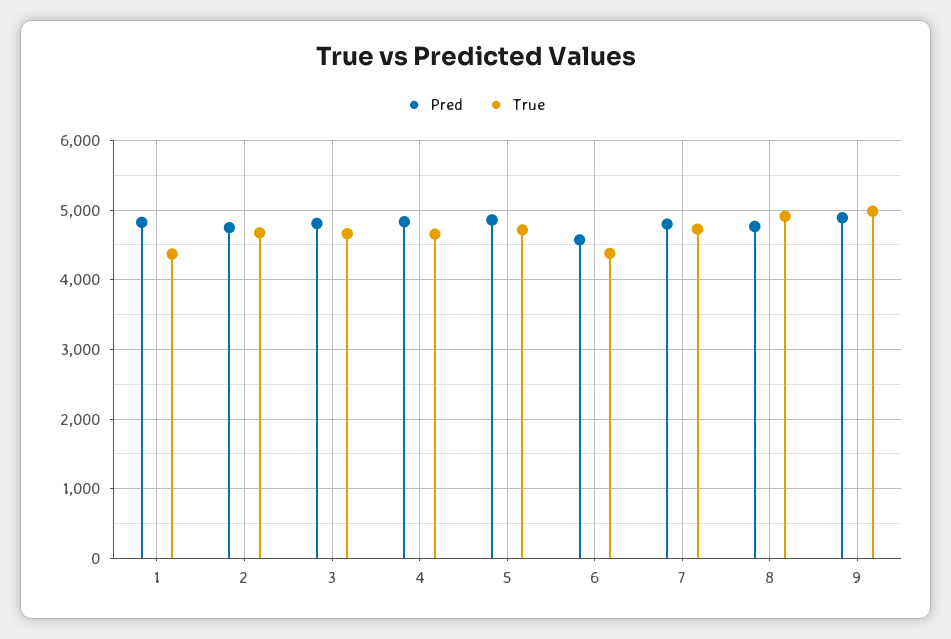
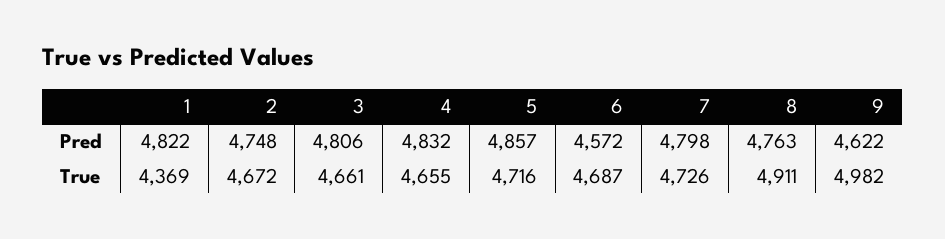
  {
    "Pred": {
      "1": 4822,
      "2": 4748,
      "3": 4806,
      "4": 4832,
      "5": 4857,
      "6": 4572,
      "7": 4798,
      "8": 4763,
-     "9": 4900
+     "9": 4622
    },
    "True": {
      "1": 4369,
      "2": 4672,
      "3": 4661,
      "4": 4655,
      "5": 4716,
-     "6": 4400,
+     "6": 4687,
      "7": 4726,
      "8": 4911,
      "9": 4982
    }
  }

